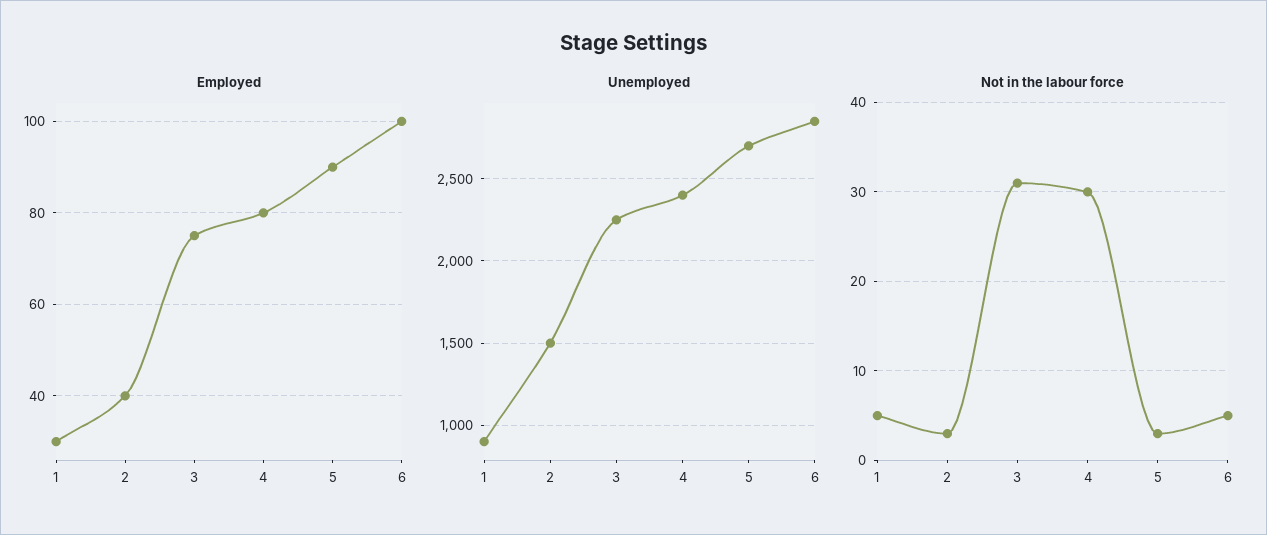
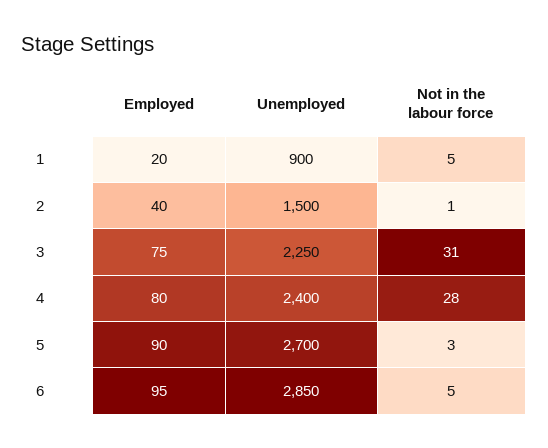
  {
    "Employed": {
-     "1": 30,
+     "1": 20,
      "2": 40,
      "3": 75,
      "4": 80,
      "5": 90,
-     "6": 100
+     "6": 95
    },
    "Unemployed": {
      "1": 900,
      "2": 1500,
      "3": 2250,
      "4": 2400,
      "5": 2700,
      "6": 2850
    },
    "Not in the labour force": {
      "1": 5,
-     "2": 3,
+     "2": 1,
      "3": 31,
-     "4": 30,
+     "4": 28,
      "5": 3,
      "6": 5
    }
  }

